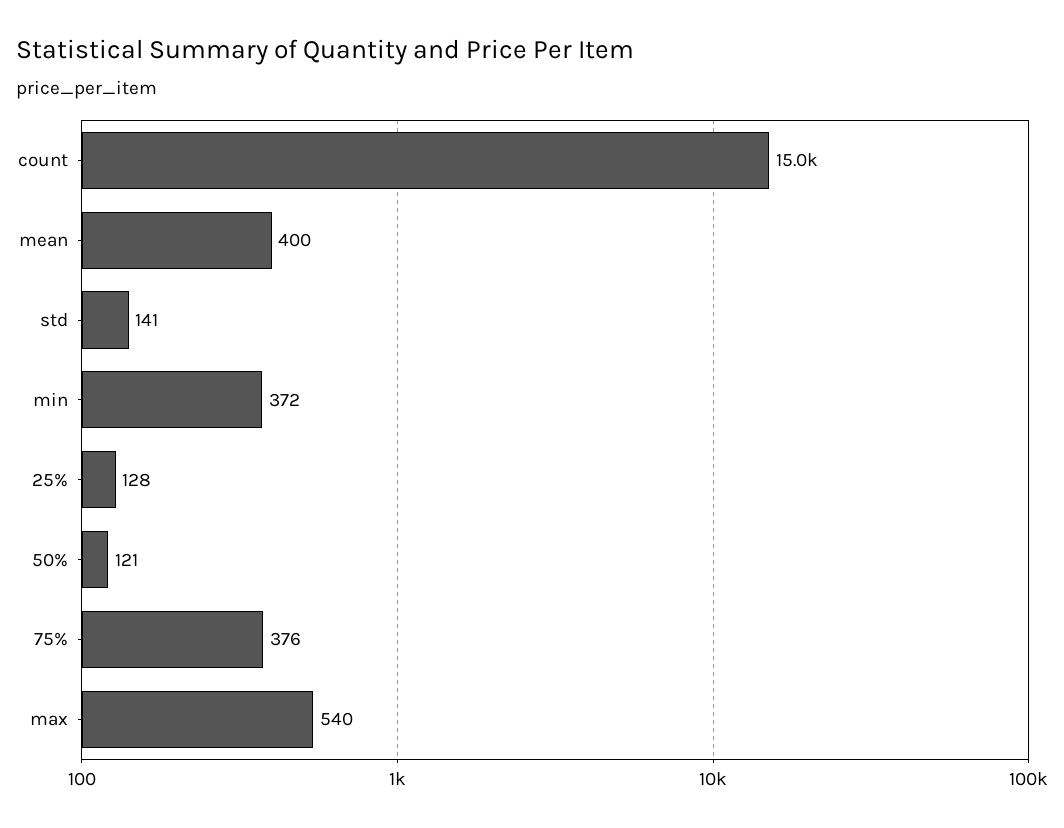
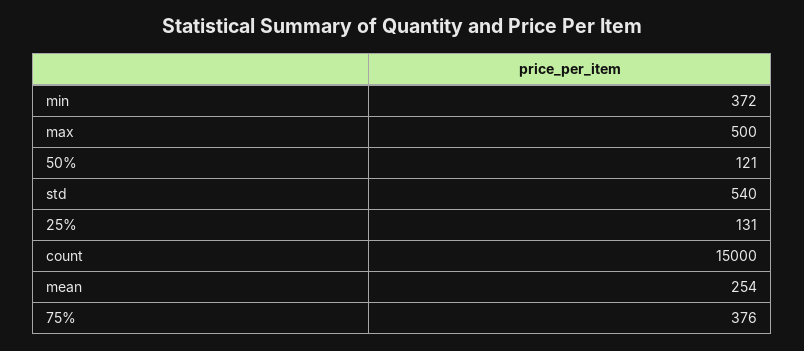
  {
    "count": 15000,
-   "mean": 400,
+   "mean": 254,
-   "std": 141,
+   "std": 540,
    "min": 372,
-   "25%": 128,
+   "25%": 131,
    "50%": 121,
    "75%": 376,
-   "max": 540
+   "max": 500
  }

